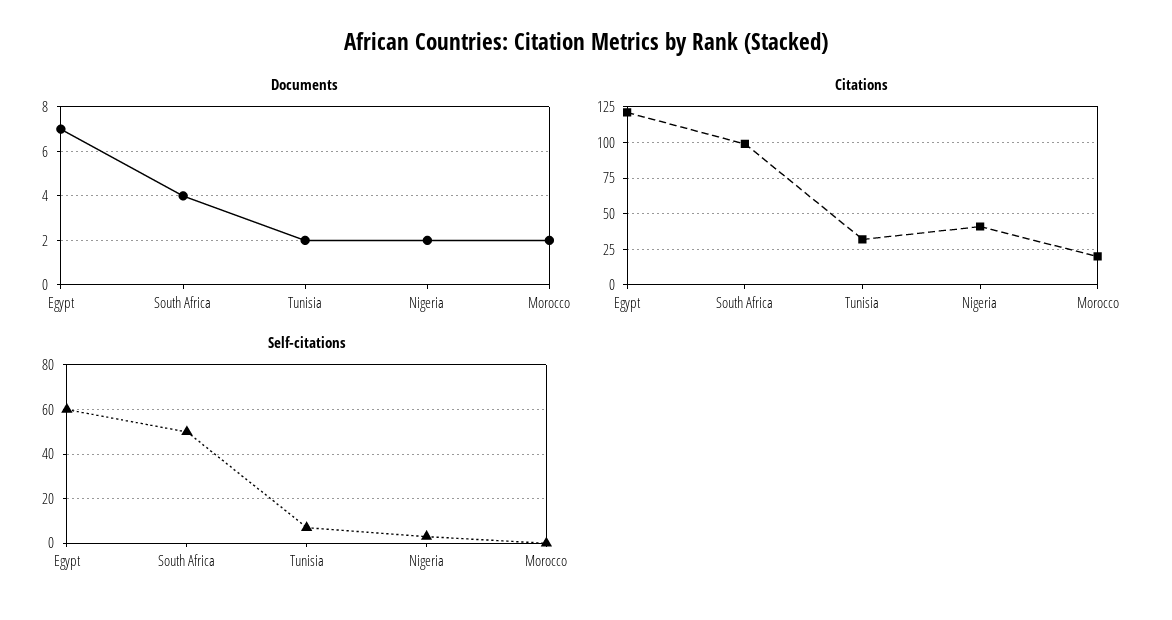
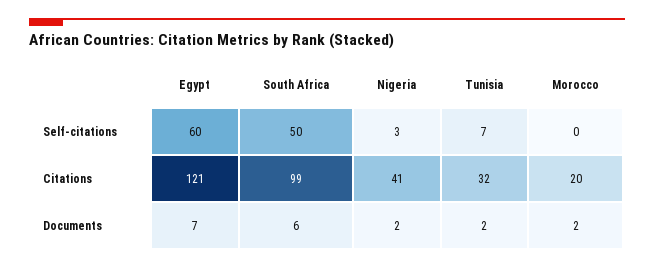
  {
    "Documents": {
      "Egypt": 7,
-     "South Africa": 4,
+     "South Africa": 6,
      "Tunisia": 2,
      "Nigeria": 2,
      "Morocco": 2
    },
    "Citations": {
      "Egypt": 121,
      "South Africa": 99,
      "Tunisia": 32,
      "Nigeria": 41,
      "Morocco": 20
    },
    "Self-citations": {
      "Egypt": 60,
      "South Africa": 50,
      "Tunisia": 7,
      "Nigeria": 3,
      "Morocco": 0
    }
  }

